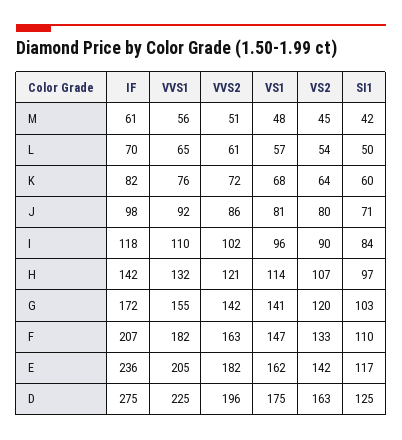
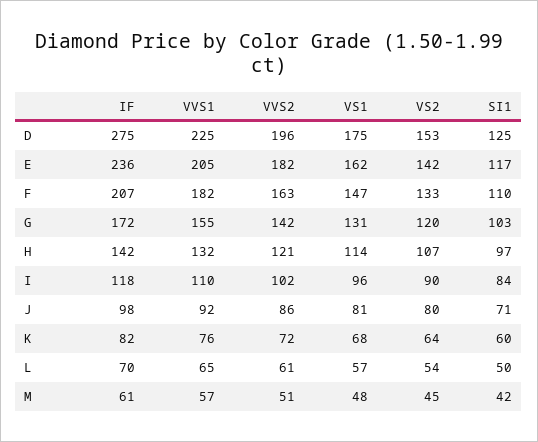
  {
    "IF": {
      "M": 61,
      "L": 70,
      "K": 82,
      "J": 98,
      "I": 118,
      "H": 142,
      "G": 172,
      "F": 207,
      "E": 236,
      "D": 275
    },
    "VVS1": {
-     "M": 56,
+     "M": 57,
      "L": 65,
      "K": 76,
      "J": 92,
      "I": 110,
      "H": 132,
      "G": 155,
      "F": 182,
      "E": 205,
      "D": 225
    },
    "VVS2": {
      "M": 51,
      "L": 61,
      "K": 72,
      "J": 86,
      "I": 102,
      "H": 121,
      "G": 142,
      "F": 163,
      "E": 182,
      "D": 196
    },
    "VS1": {
      "M": 48,
      "L": 57,
      "K": 68,
      "J": 81,
      "I": 96,
      "H": 114,
-     "G": 141,
+     "G": 131,
      "F": 147,
      "E": 162,
      "D": 175
    },
    "VS2": {
      "M": 45,
      "L": 54,
      "K": 64,
      "J": 80,
      "I": 90,
      "H": 107,
      "G": 120,
      "F": 133,
      "E": 142,
-     "D": 163
+     "D": 153
    },
    "SI1": {
      "M": 42,
      "L": 50,
      "K": 60,
      "J": 71,
      "I": 84,
      "H": 97,
      "G": 103,
      "F": 110,
      "E": 117,
      "D": 125
    }
  }

